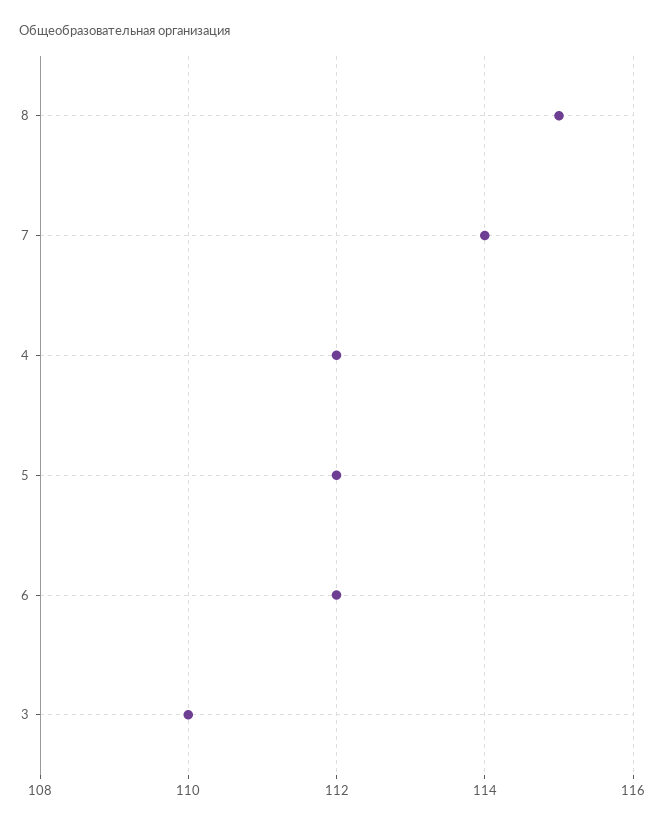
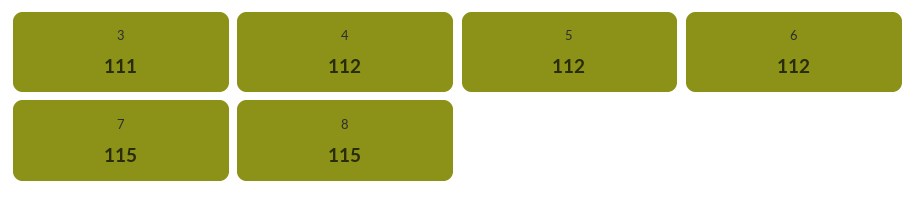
  {
    "8": 115,
-   "7": 114,
+   "7": 115,
    "4": 112,
    "5": 112,
    "6": 112,
-   "3": 110
+   "3": 111
  }

